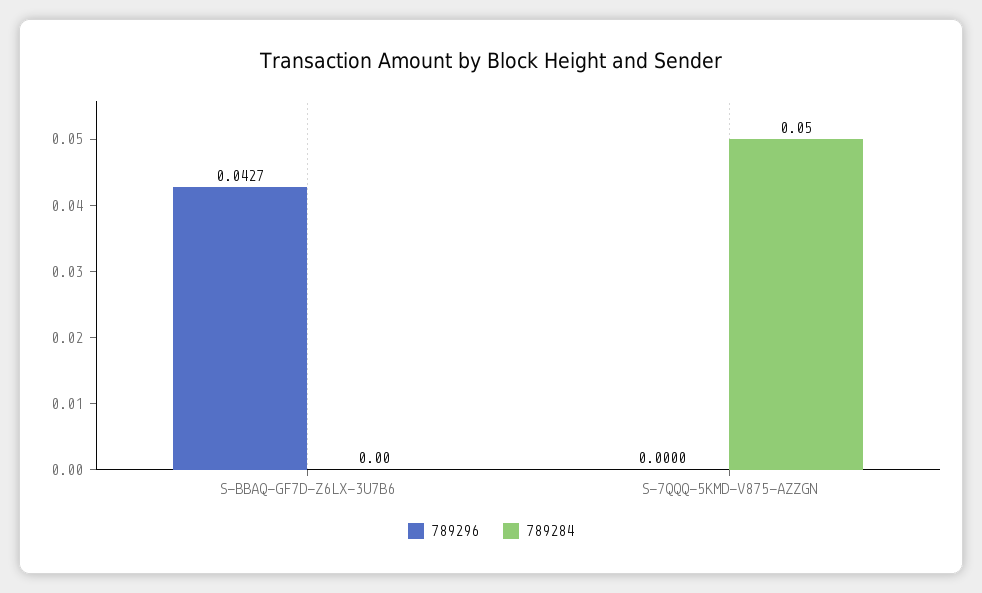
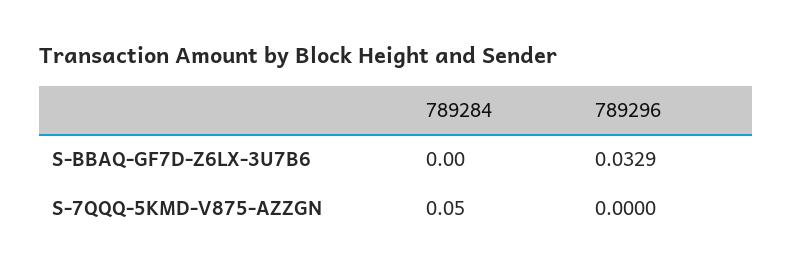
  {
    "789296": {
-     "S-BBAQ-GF7D-Z6LX-3U7B6": 0.0427,
+     "S-BBAQ-GF7D-Z6LX-3U7B6": 0.0329,
      "S-7QQQ-5KMD-V875-AZZGN": 0
    },
    "789284": {
      "S-BBAQ-GF7D-Z6LX-3U7B6": 0,
      "S-7QQQ-5KMD-V875-AZZGN": 0.05
    }
  }

